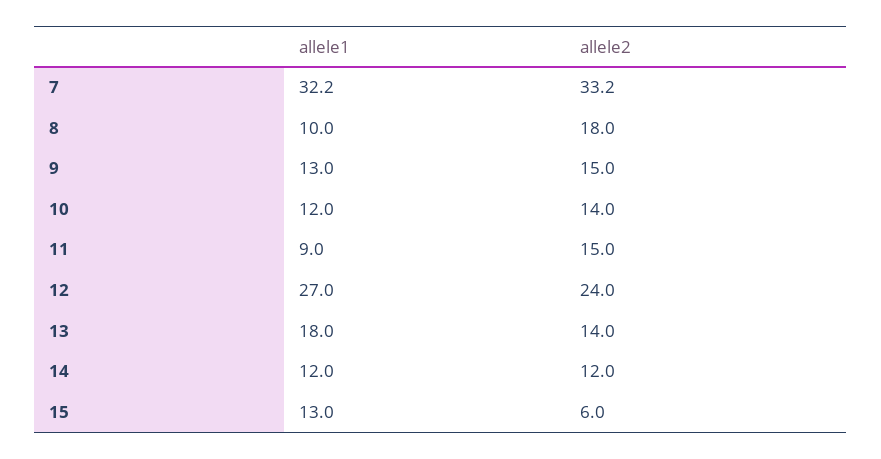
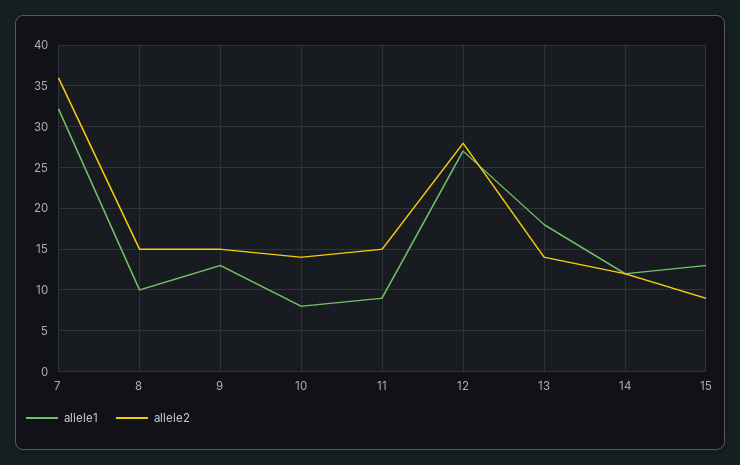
  {
    "allele1": {
      "7": 32.2,
      "8": 10,
      "9": 13,
-     "10": 12,
+     "10": 8,
      "11": 9,
      "12": 27,
      "13": 18,
      "14": 12,
      "15": 13
    },
    "allele2": {
-     "7": 33.2,
+     "7": 36,
-     "8": 18,
+     "8": 15,
      "9": 15,
      "10": 14,
      "11": 15,
-     "12": 24,
+     "12": 28,
      "13": 14,
      "14": 12,
-     "15": 6
+     "15": 9
    }
  }

